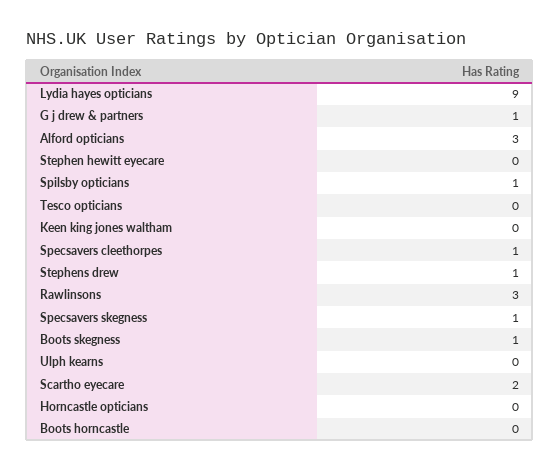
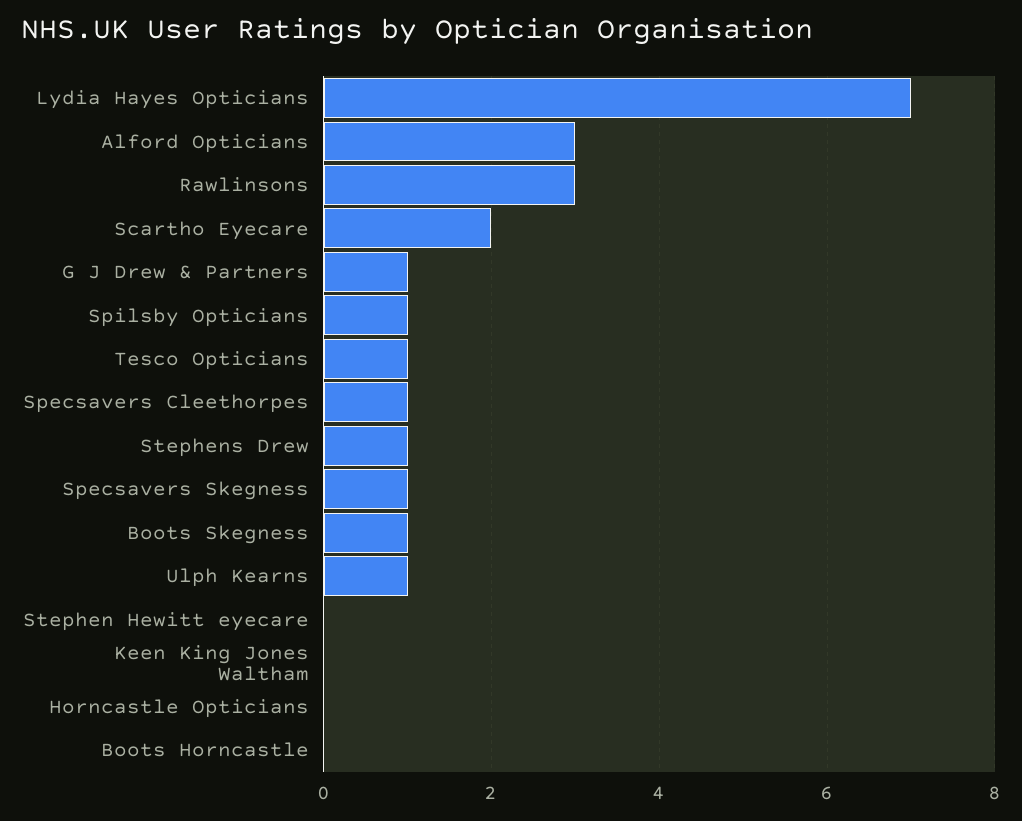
  {
-   "Lydia hayes opticians": 9,
+   "Lydia hayes opticians": 7,
    "G j drew & partners": 1,
    "Alford opticians": 3,
    "Stephen hewitt eyecare": 0,
    "Spilsby opticians": 1,
-   "Tesco opticians": 0,
+   "Tesco opticians": 1,
    "Keen king jones waltham": 0,
    "Specsavers cleethorpes": 1,
    "Stephens drew": 1,
    "Rawlinsons": 3,
    "Specsavers skegness": 1,
    "Boots skegness": 1,
-   "Ulph kearns": 0,
+   "Ulph kearns": 1,
    "Scartho eyecare": 2,
    "Horncastle opticians": 0,
    "Boots horncastle": 0
  }

